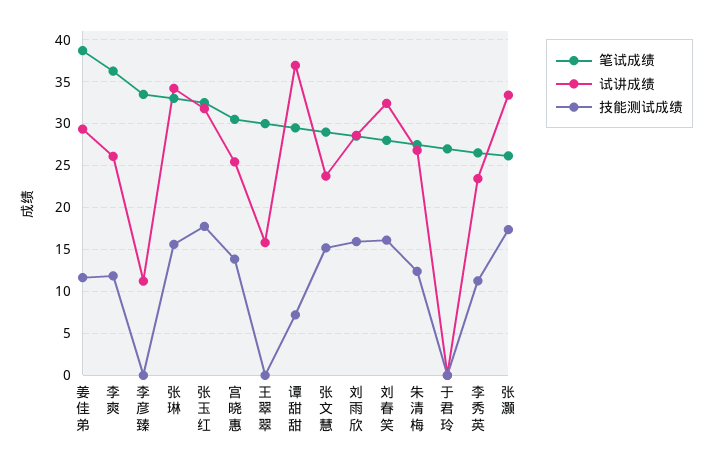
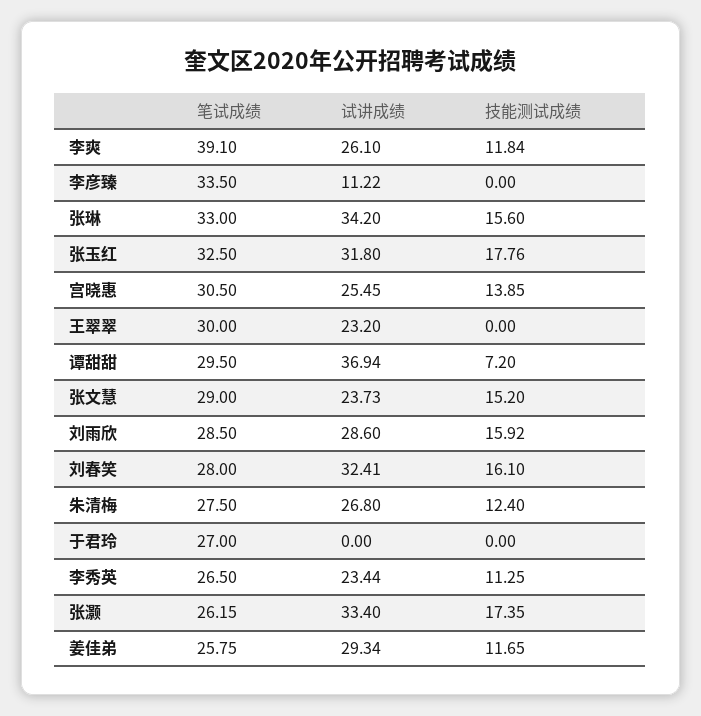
  {
    "笔试成绩": {
-     "姜佳弟": 39,
+     "姜佳弟": 25.75,
-     "李爽": 36,
+     "李爽": 39.1,
      "李彦臻": 33.5,
      "张琳": 33,
      "张玉红": 32.5,
      "宫晓惠": 30.5,
      "王翠翠": 30,
      "谭甜甜": 29.5,
      "张文慧": 29,
      "刘雨欣": 28.5,
      "刘春笑": 28,
      "朱清梅": 27.5,
      "于君玲": 27,
      "李秀英": 26.5,
      "张灏": 26.15
    },
    "试讲成绩": {
      "姜佳弟": 29.34,
      "李爽": 26.1,
      "李彦臻": 11.22,
      "张琳": 34.2,
      "张玉红": 31.8,
      "宫晓惠": 25.45,
-     "王翠翠": 16,
+     "王翠翠": 23.2,
      "谭甜甜": 36.94,
      "张文慧": 23.73,
      "刘雨欣": 28.6,
      "刘春笑": 32.41,
      "朱清梅": 26.8,
      "于君玲": 0,
      "李秀英": 23.44,
      "张灏": 33.4
    },
    "技能测试成绩": {
      "姜佳弟": 11.65,
      "李爽": 11.84,
      "李彦臻": 0,
      "张琳": 15.6,
      "张玉红": 17.76,
      "宫晓惠": 13.85,
      "王翠翠": 0,
      "谭甜甜": 7.2,
      "张文慧": 15.2,
      "刘雨欣": 15.92,
      "刘春笑": 16.1,
      "朱清梅": 12.4,
      "于君玲": 0,
      "李秀英": 11.25,
      "张灏": 17.35
    }
  }

